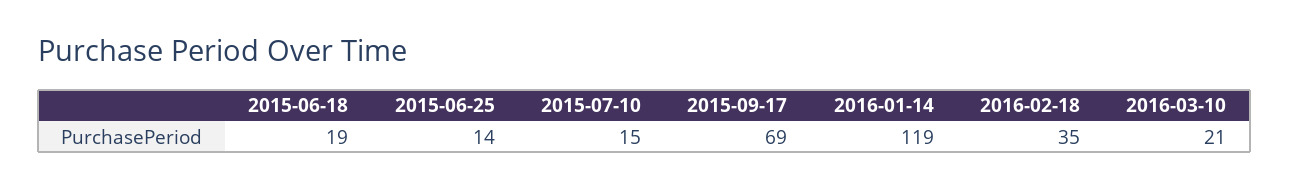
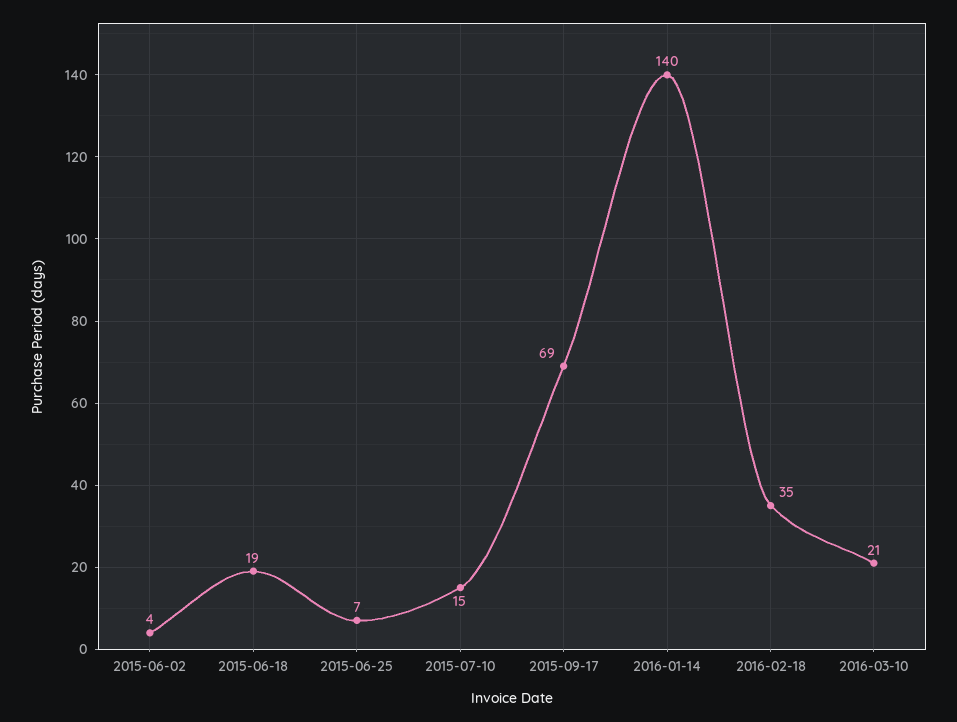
  {
    "2015-06-18": 19,
-   "2015-06-25": 14,
+   "2015-06-25": 7,
    "2015-07-10": 15,
    "2015-09-17": 69,
-   "2016-01-14": 119,
+   "2016-01-14": 140,
    "2016-02-18": 35,
-   "2016-03-10": 21
+   "2016-03-10": 21,
+   "2015-06-02": 4
  }

